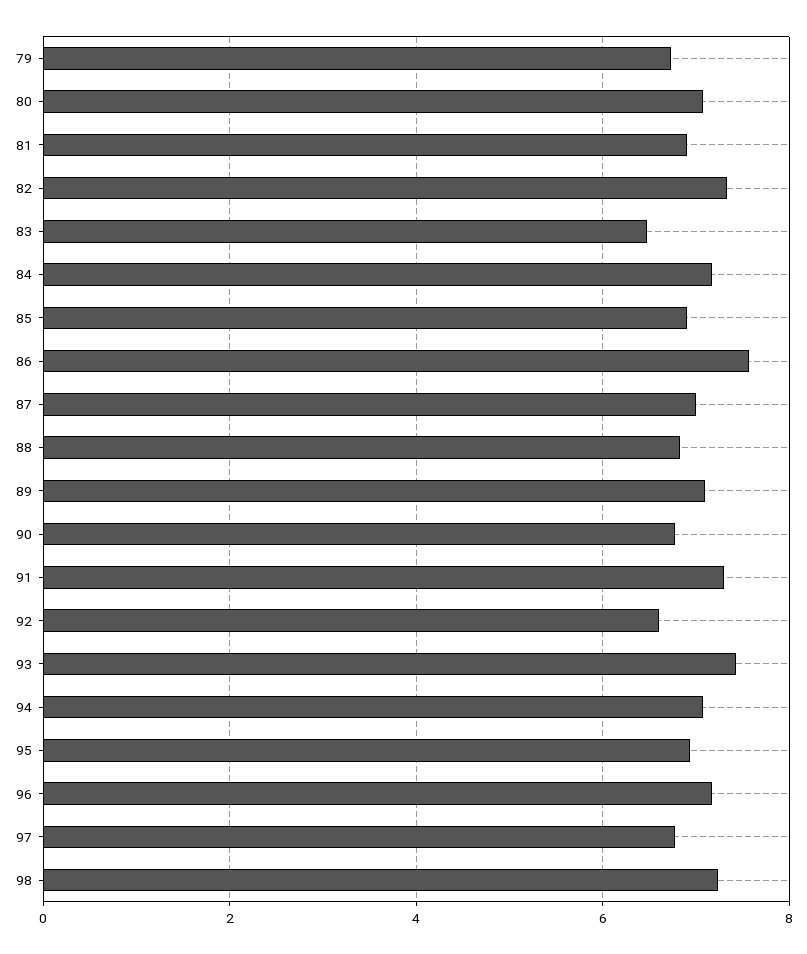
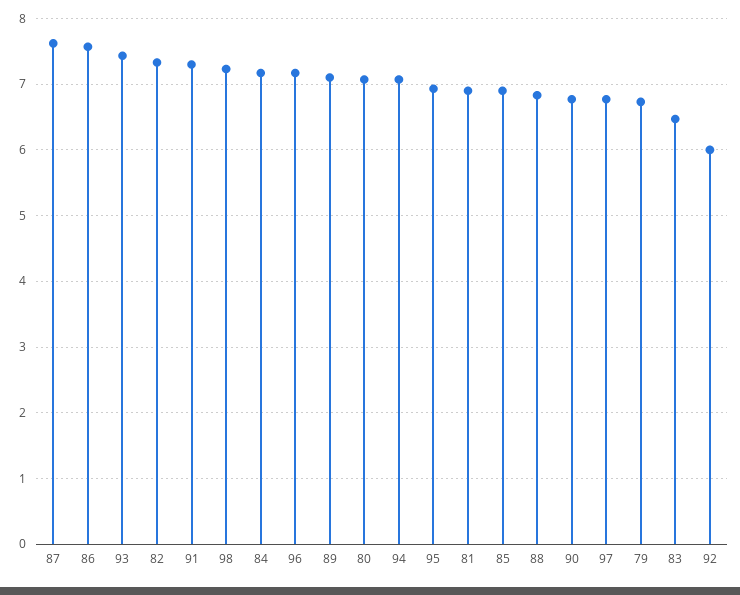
  {
    "79": 6.7,
    "80": 7.1,
    "81": 6.9,
    "82": 7.3,
    "83": 6.5,
    "84": 7.2,
    "85": 6.9,
    "86": 7.6,
-   "87": 7,
+   "87": 7.6,
    "88": 6.8,
    "89": 7.1,
    "90": 6.8,
    "91": 7.3,
-   "92": 6.6,
+   "92": 6,
    "93": 7.4,
    "94": 7.1,
    "95": 6.9,
    "96": 7.2,
    "97": 6.8,
    "98": 7.2
  }

